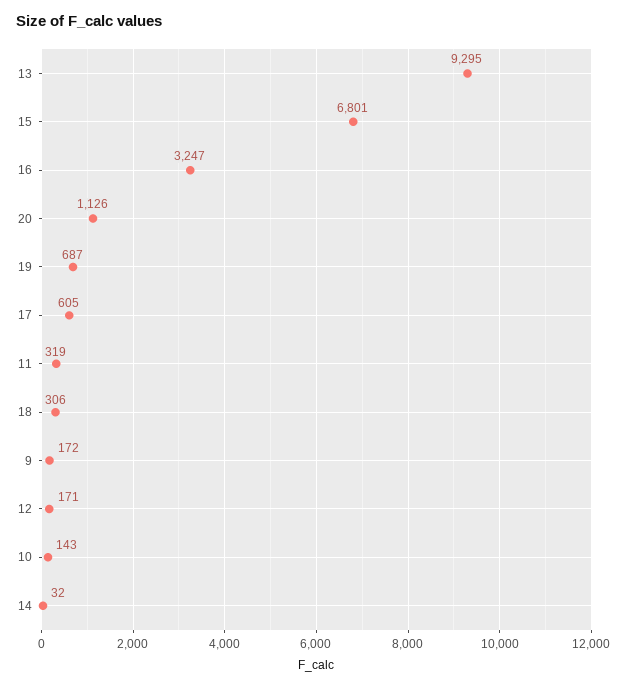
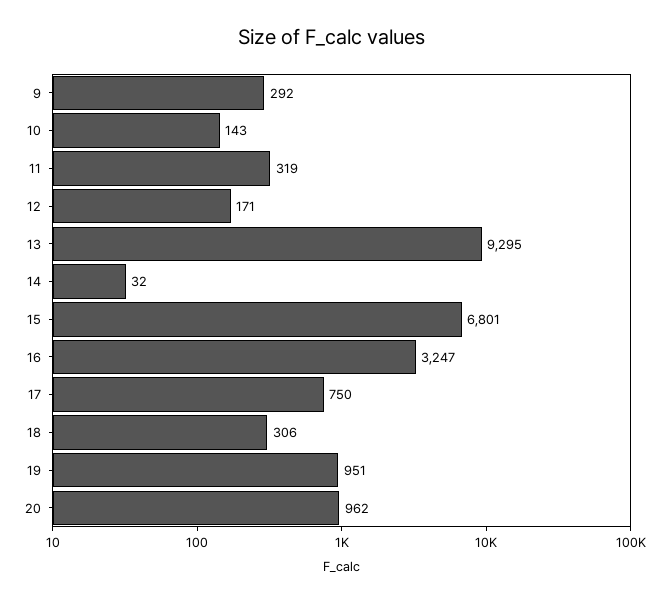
  {
    "13": 9295,
    "15": 6801,
    "16": 3247,
-   "20": 1126,
+   "20": 962,
-   "19": 687,
+   "19": 951,
-   "17": 605,
+   "17": 750,
    "11": 319,
    "18": 306,
-   "9": 172,
+   "9": 292,
    "12": 171,
    "10": 143,
    "14": 32
  }

